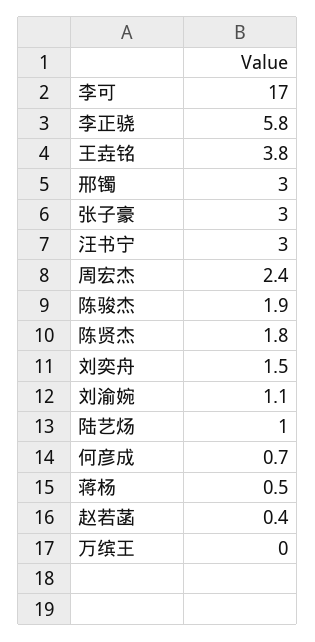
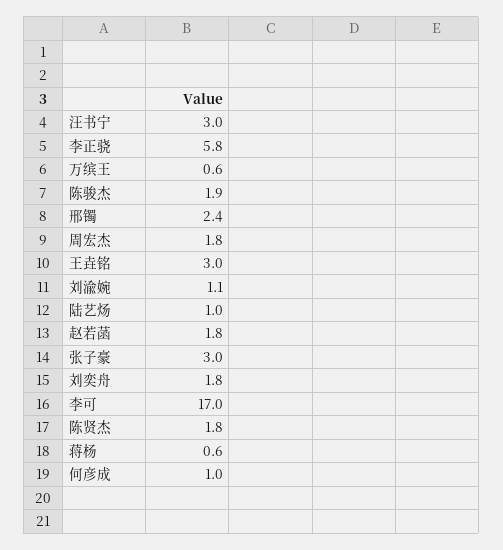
  {
    "李可": 17,
    "李正骁": 5.8,
-   "王垚铭": 3.8,
+   "王垚铭": 3,
-   "邢镯": 3,
+   "邢镯": 2.4,
    "张子豪": 3,
    "汪书宁": 3,
-   "周宏杰": 2.4,
+   "周宏杰": 1.8,
    "陈骏杰": 1.9,
    "陈贤杰": 1.8,
-   "刘奕舟": 1.5,
+   "刘奕舟": 1.8,
    "刘渝婉": 1.1,
    "陆艺炀": 1,
-   "何彦成": 0.7,
+   "何彦成": 1,
-   "蒋杨": 0.5,
+   "蒋杨": 0.6,
-   "赵若菡": 0.4,
+   "赵若菡": 1.8,
-   "万缤王": 0
+   "万缤王": 0.6
  }

